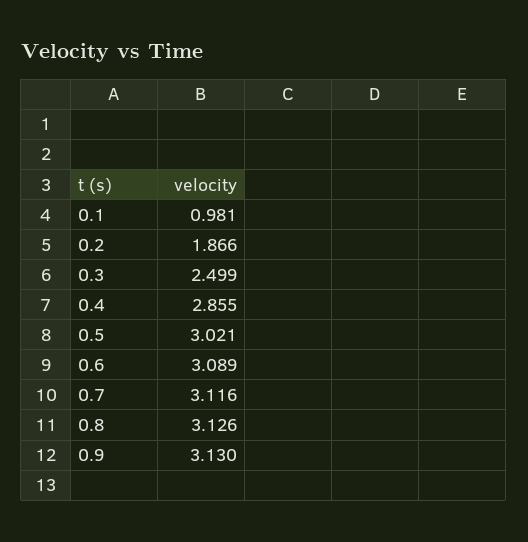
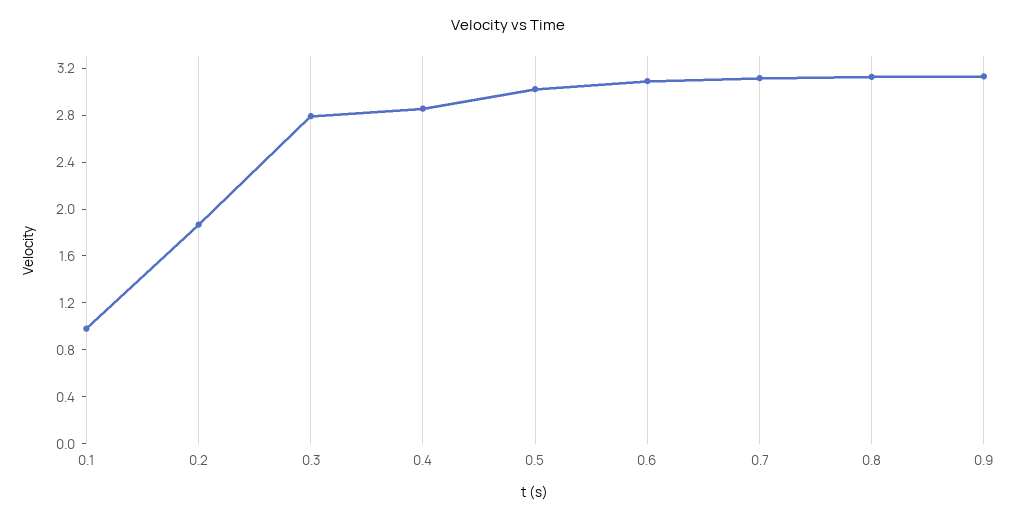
  {
    "0.1": 0.981,
    "0.2": 1.866,
-   "0.3": 2.499,
+   "0.3": 2.8,
    "0.4": 2.855,
    "0.5": 3.021,
    "0.6": 3.089,
    "0.7": 3.116,
    "0.8": 3.126,
    "0.9": 3.13
  }

